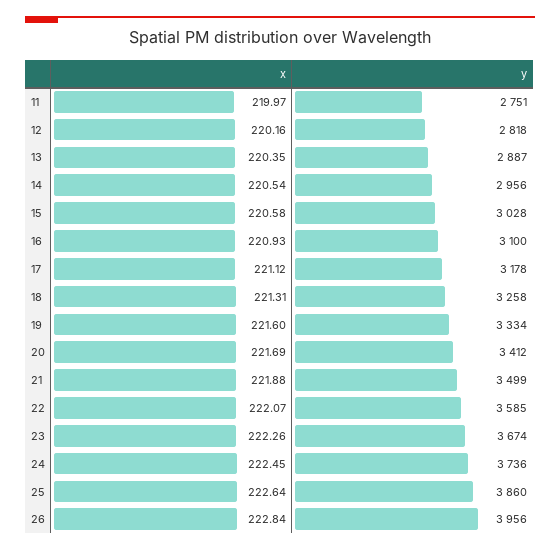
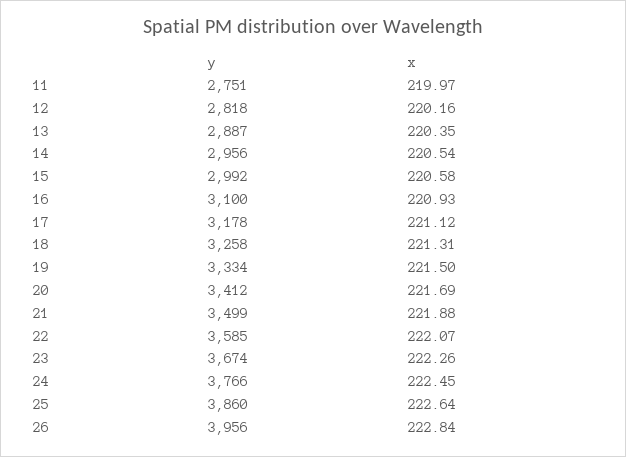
  {
    "x": {
      "11": 219.97,
      "12": 220.16,
      "13": 220.35,
      "14": 220.54,
      "15": 220.58,
      "16": 220.93,
      "17": 221.12,
      "18": 221.31,
-     "19": 221.6,
+     "19": 221.5,
      "20": 221.69,
      "21": 221.88,
      "22": 222.07,
      "23": 222.26,
      "24": 222.45,
      "25": 222.64,
      "26": 222.84
    },
    "y": {
      "11": 2751,
      "12": 2818,
      "13": 2887,
      "14": 2956,
-     "15": 3028,
+     "15": 2992,
      "16": 3100,
      "17": 3178,
      "18": 3258,
      "19": 3334,
      "20": 3412,
      "21": 3499,
      "22": 3585,
      "23": 3674,
-     "24": 3736,
+     "24": 3766,
      "25": 3860,
      "26": 3956
    }
  }

